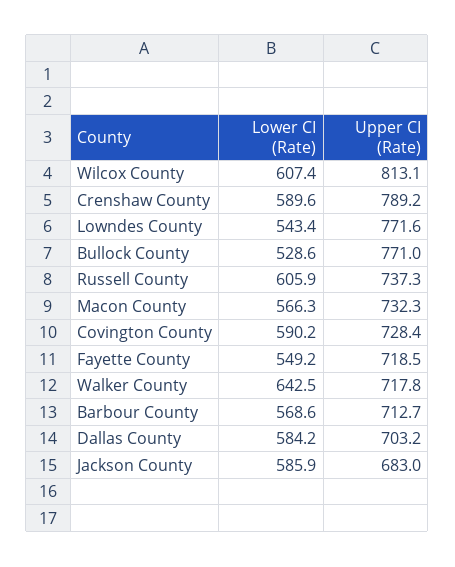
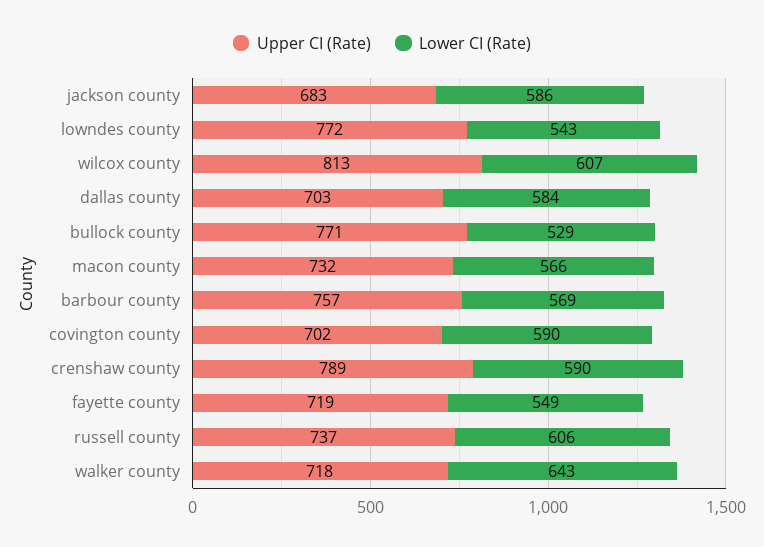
  {
    "Lower CI (Rate)": {
      "Wilcox County": 607.4,
      "Crenshaw County": 589.6,
      "Lowndes County": 543.4,
      "Bullock County": 528.6,
      "Russell County": 605.9,
      "Macon County": 566.3,
      "Covington County": 590.2,
      "Fayette County": 549.2,
      "Walker County": 642.5,
      "Barbour County": 568.6,
      "Dallas County": 584.2,
      "Jackson County": 585.9
    },
    "Upper CI (Rate)": {
      "Wilcox County": 813.1,
      "Crenshaw County": 789.2,
      "Lowndes County": 771.6,
      "Bullock County": 771,
      "Russell County": 737.3,
      "Macon County": 732.3,
-     "Covington County": 728.4,
+     "Covington County": 702,
      "Fayette County": 718.5,
      "Walker County": 717.8,
-     "Barbour County": 712.7,
+     "Barbour County": 757,
      "Dallas County": 703.2,
      "Jackson County": 683
    }
  }

